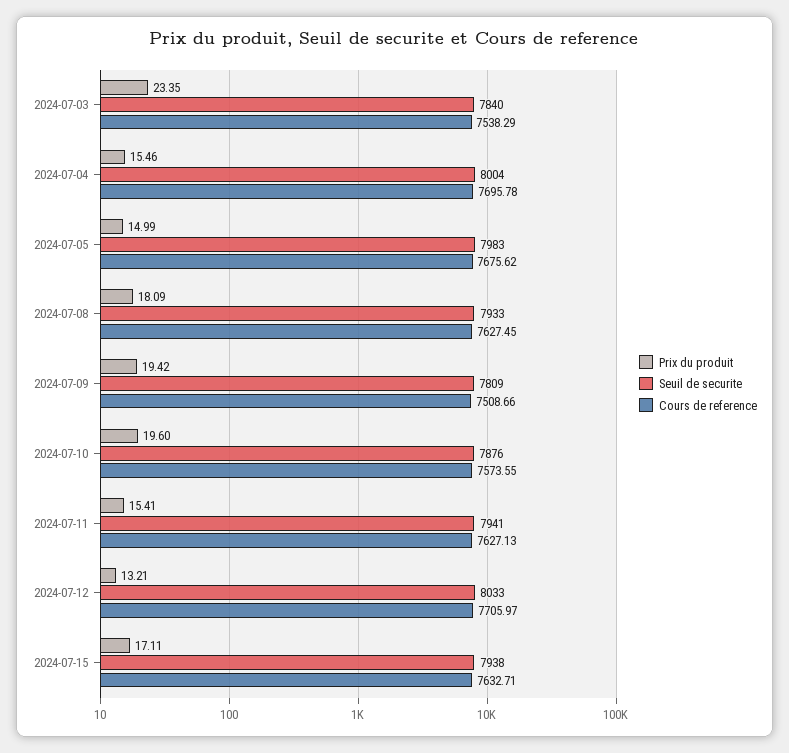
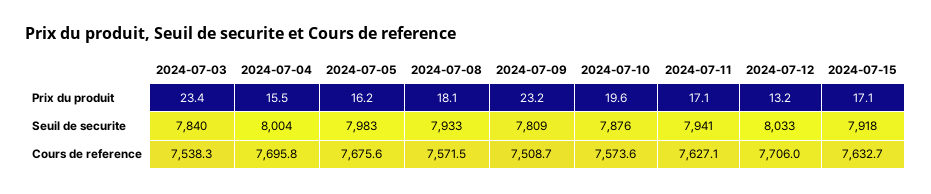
  {
    "Prix du produit": {
      "2024-07-03": 23.35,
      "2024-07-04": 15.46,
-     "2024-07-05": 14.99,
+     "2024-07-05": 16.2,
      "2024-07-08": 18.09,
-     "2024-07-09": 19.42,
+     "2024-07-09": 23.2,
      "2024-07-10": 19.6,
-     "2024-07-11": 15.41,
+     "2024-07-11": 17.1,
      "2024-07-12": 13.21,
      "2024-07-15": 17.11
    },
    "Seuil de securite": {
      "2024-07-03": 7840,
      "2024-07-04": 8004,
      "2024-07-05": 7983,
      "2024-07-08": 7933,
      "2024-07-09": 7809,
      "2024-07-10": 7876,
      "2024-07-11": 7941,
      "2024-07-12": 8033,
-     "2024-07-15": 7938
+     "2024-07-15": 7918
    },
    "Cours de reference": {
      "2024-07-03": 7538.29,
      "2024-07-04": 7695.78,
      "2024-07-05": 7675.62,
-     "2024-07-08": 7627.45,
+     "2024-07-08": 7571.5,
      "2024-07-09": 7508.66,
      "2024-07-10": 7573.55,
      "2024-07-11": 7627.13,
      "2024-07-12": 7705.97,
      "2024-07-15": 7632.71
    }
  }

